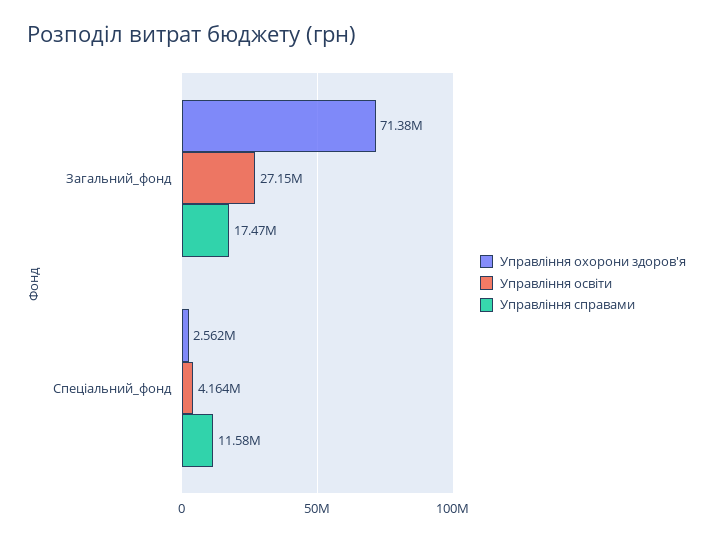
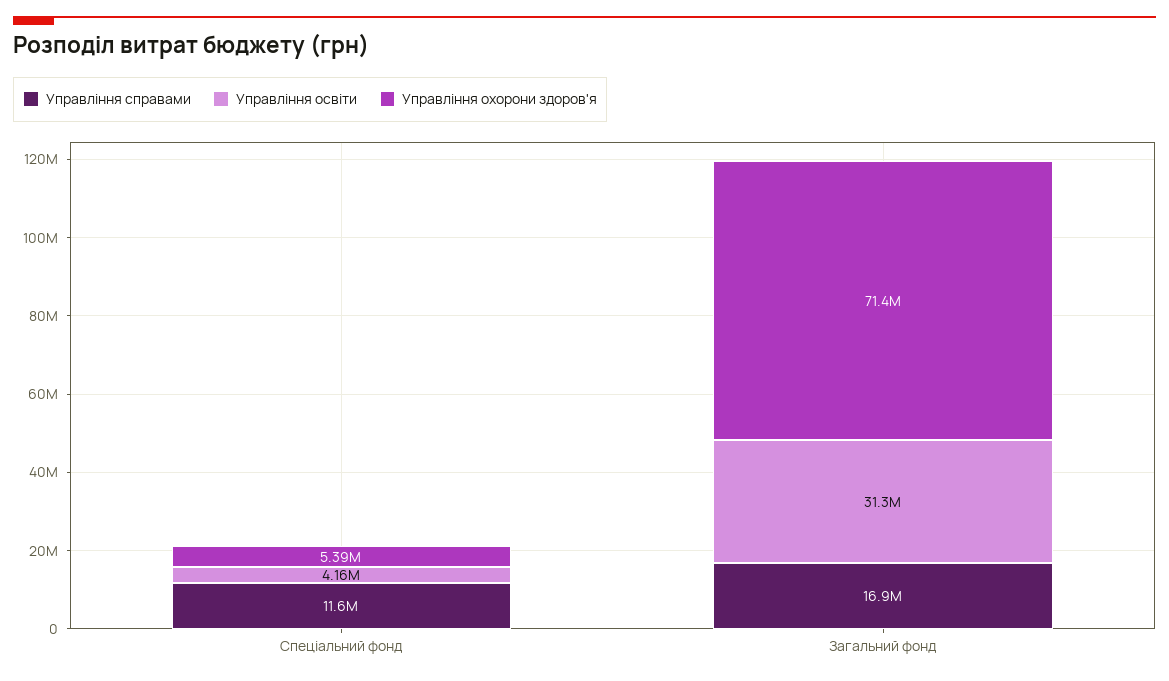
  {
    "Управління охорони здоров'я": {
      "Загальний_фонд": 71380000,
-     "Спеціальний_фонд": 2562000
+     "Спеціальний_фонд": 5390000
    },
    "Управління освіти": {
-     "Загальний_фонд": 27150000,
+     "Загальний_фонд": 31300000,
      "Спеціальний_фонд": 4164000
    },
    "Управління справами": {
-     "Загальний_фонд": 17470000,
+     "Загальний_фонд": 16900000,
      "Спеціальний_фонд": 11580000
    }
  }

